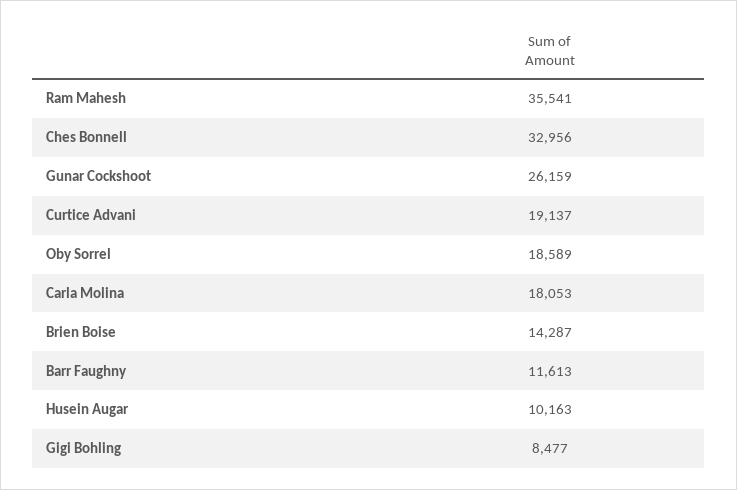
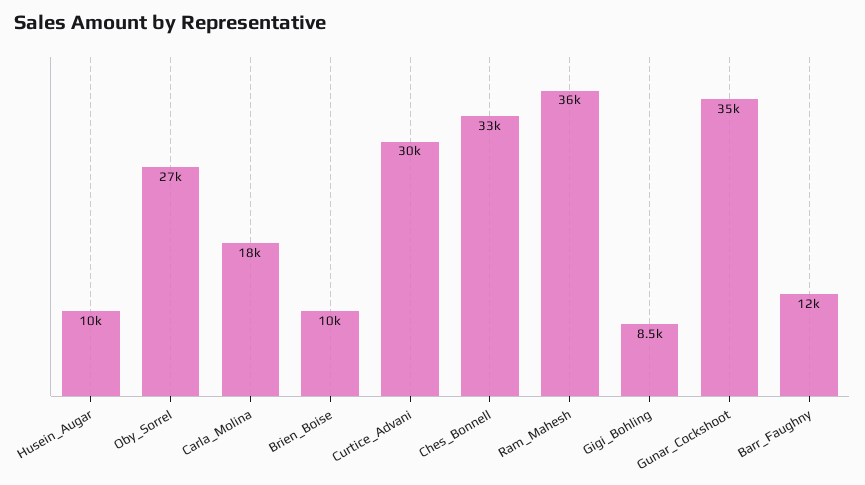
  {
    "Ram Mahesh": 35541,
    "Ches Bonnell": 32956,
-   "Gunar Cockshoot": 26159,
+   "Gunar Cockshoot": 35000,
-   "Curtice Advani": 19137,
+   "Curtice Advani": 30000,
-   "Oby Sorrel": 18589,
+   "Oby Sorrel": 27000,
    "Carla Molina": 18053,
-   "Brien Boise": 14287,
+   "Brien Boise": 10000,
    "Barr Faughny": 11613,
    "Husein Augar": 10163,
    "Gigi Bohling": 8477
  }

